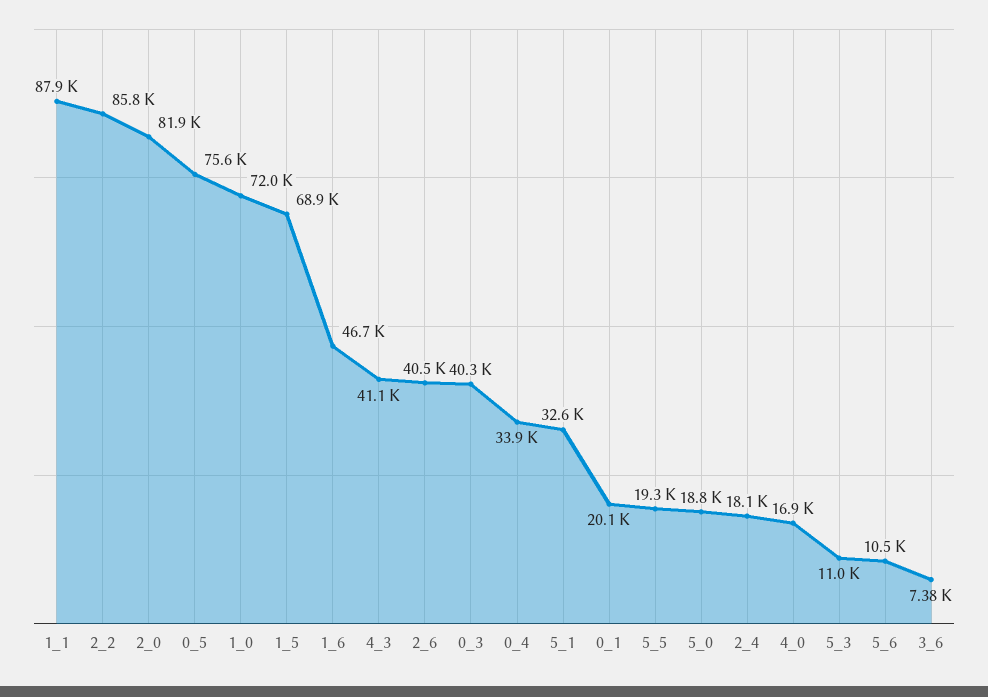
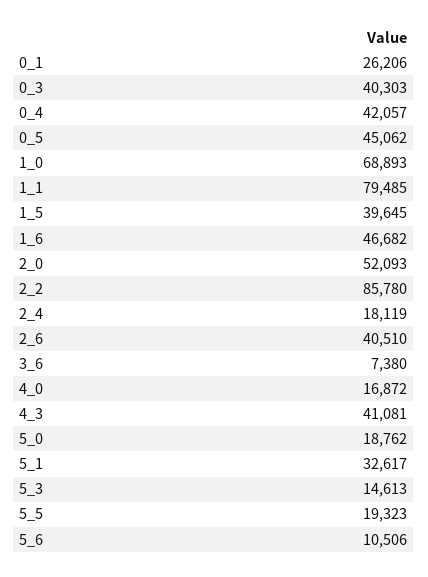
  {
-   "1_1": 87900,
+   "1_1": 79485,
    "2_2": 85780,
-   "2_0": 81900,
+   "2_0": 52093,
-   "0_5": 75600,
+   "0_5": 45062,
-   "1_0": 72000,
+   "1_0": 68893,
-   "1_5": 68900,
+   "1_5": 39645,
    "1_6": 46682,
    "4_3": 41081,
    "2_6": 40510,
    "0_3": 40303,
-   "0_4": 33900,
+   "0_4": 42057,
    "5_1": 32617,
-   "0_1": 20100,
+   "0_1": 26206,
    "5_5": 19323,
    "5_0": 18762,
    "2_4": 18119,
    "4_0": 16872,
-   "5_3": 11000,
+   "5_3": 14613,
    "5_6": 10506,
    "3_6": 7380
  }

